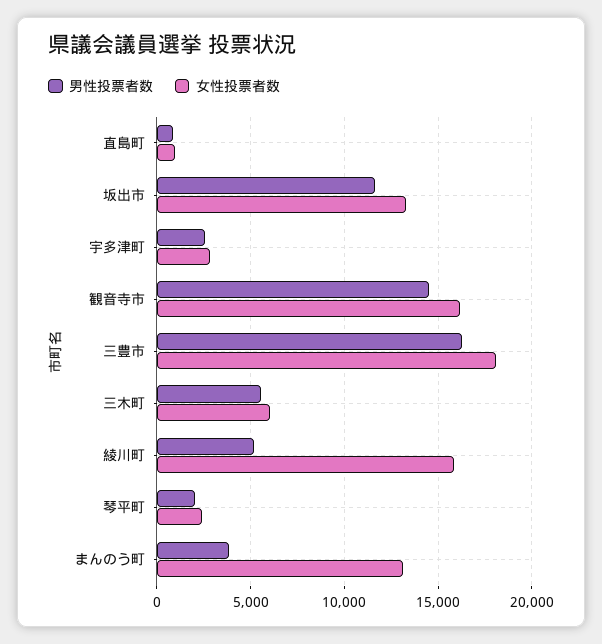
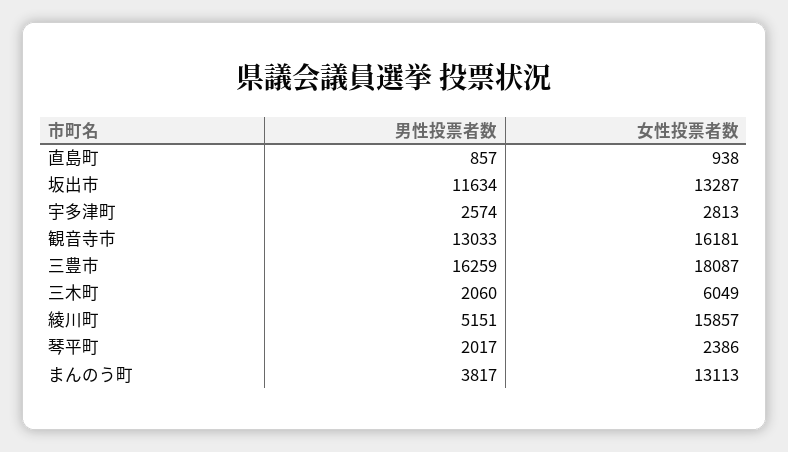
  {
    "男性投票者数": {
      "直島町": 857,
      "坂出市": 11634,
      "宇多津町": 2574,
-     "観音寺市": 14500,
+     "観音寺市": 13033,
      "三豊市": 16259,
-     "三木町": 5500,
+     "三木町": 2060,
      "綾川町": 5151,
      "琴平町": 2017,
      "まんのう町": 3817
    },
    "女性投票者数": {
      "直島町": 938,
      "坂出市": 13287,
      "宇多津町": 2813,
      "観音寺市": 16181,
      "三豊市": 18087,
      "三木町": 6049,
      "綾川町": 15857,
      "琴平町": 2386,
      "まんのう町": 13113
    }
  }

